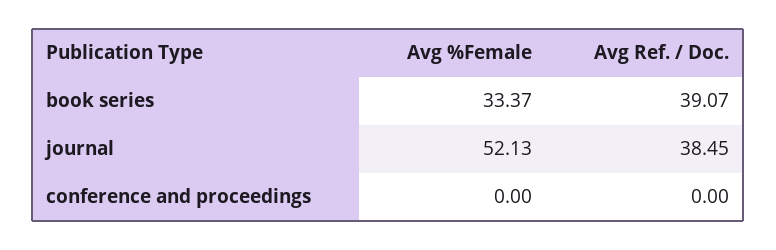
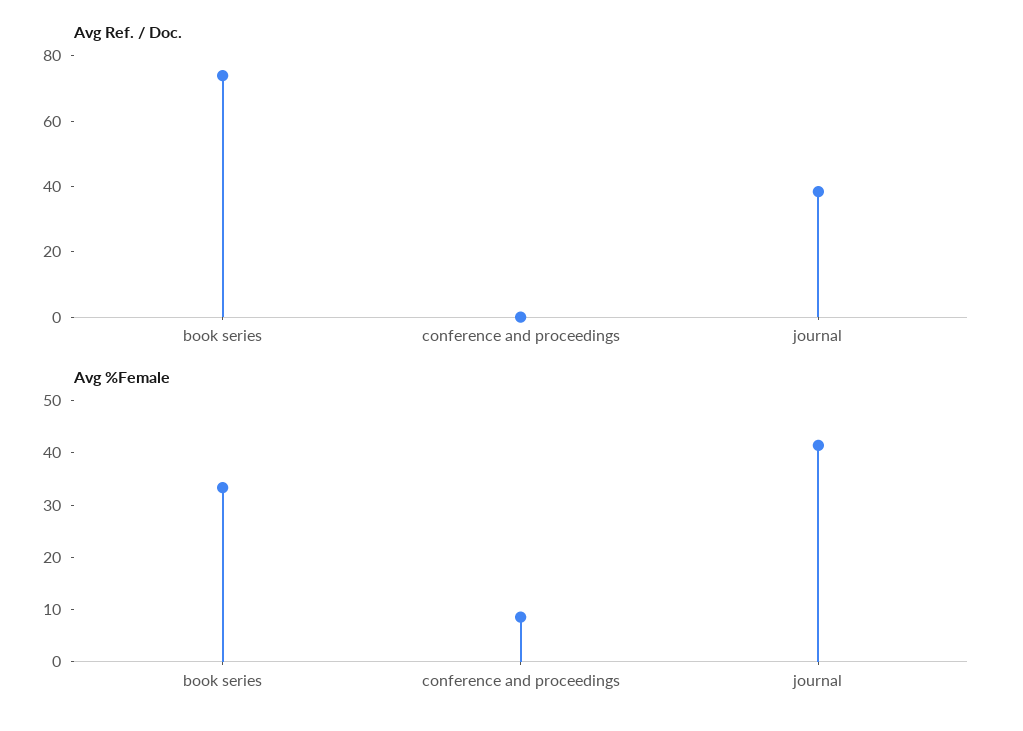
  {
    "Avg %Female": {
      "book series": 33.37,
-     "journal": 52.13,
+     "journal": 42,
-     "conference and proceedings": 0
+     "conference and proceedings": 8
    },
    "Avg Ref. / Doc.": {
-     "book series": 39.07,
+     "book series": 75,
      "journal": 38.45,
      "conference and proceedings": 0
    }
  }

